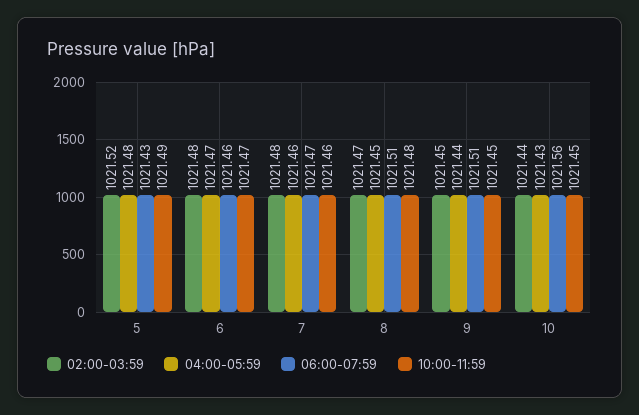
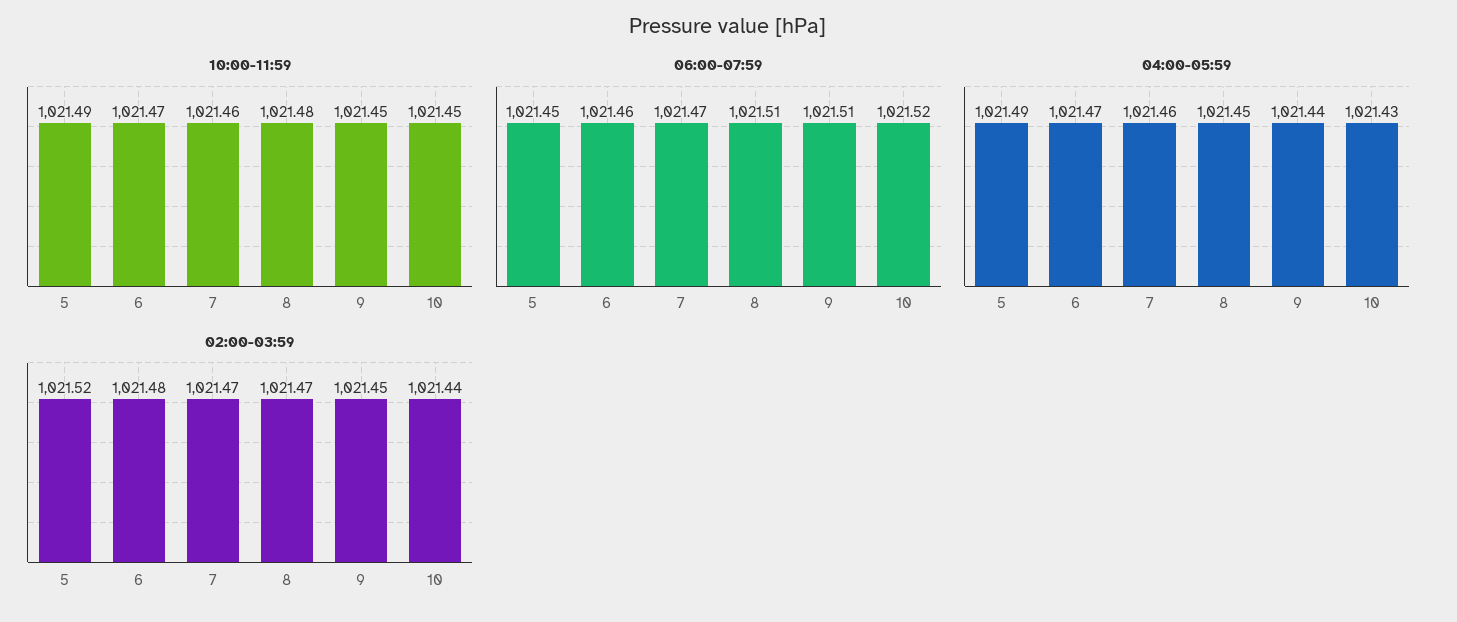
  {
    "02:00-03:59": {
      "5": 1021.52,
      "6": 1021.48,
-     "7": 1021.48,
+     "7": 1021.47,
      "8": 1021.47,
      "9": 1021.45,
      "10": 1021.44
    },
    "04:00-05:59": {
-     "5": 1021.48,
+     "5": 1021.49,
      "6": 1021.47,
      "7": 1021.46,
      "8": 1021.45,
      "9": 1021.44,
      "10": 1021.43
    },
    "06:00-07:59": {
-     "5": 1021.43,
+     "5": 1021.45,
      "6": 1021.46,
      "7": 1021.47,
      "8": 1021.51,
      "9": 1021.51,
-     "10": 1021.56
+     "10": 1021.52
    },
    "10:00-11:59": {
      "5": 1021.49,
      "6": 1021.47,
      "7": 1021.46,
      "8": 1021.48,
      "9": 1021.45,
      "10": 1021.45
    }
  }

